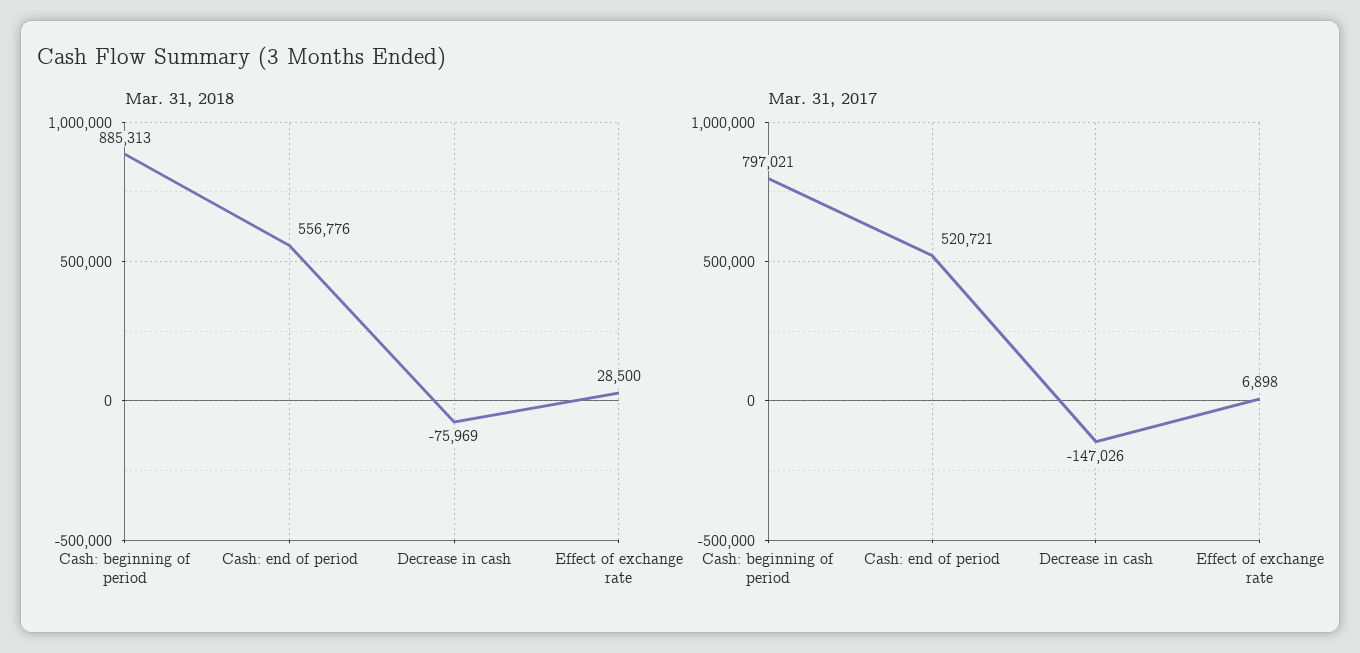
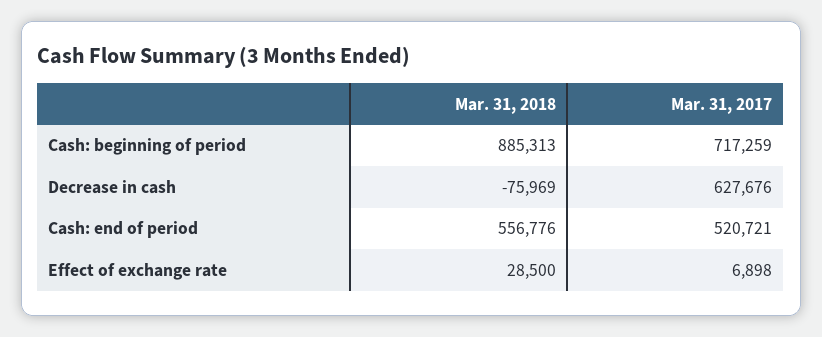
  {
    "Mar. 31, 2018": {
      "Cash: beginning of period": 885313,
      "Cash: end of period": 556776,
      "Decrease in cash": -75969,
      "Effect of exchange rate": 28500
    },
    "Mar. 31, 2017": {
-     "Cash: beginning of period": 797021,
+     "Cash: beginning of period": 717259,
      "Cash: end of period": 520721,
-     "Decrease in cash": -147026,
+     "Decrease in cash": 627676,
      "Effect of exchange rate": 6898
    }
  }

